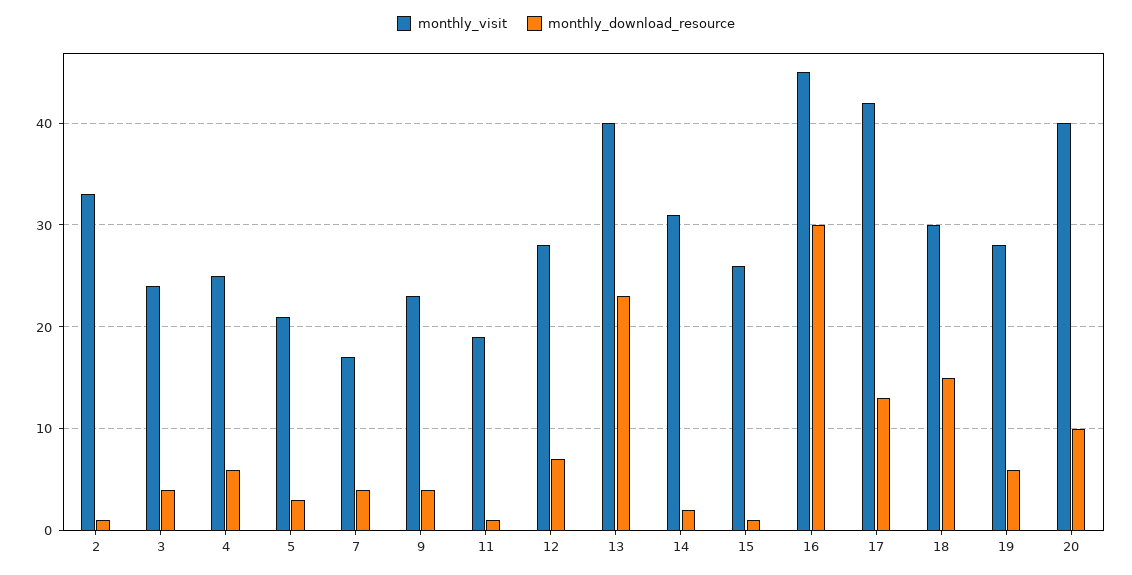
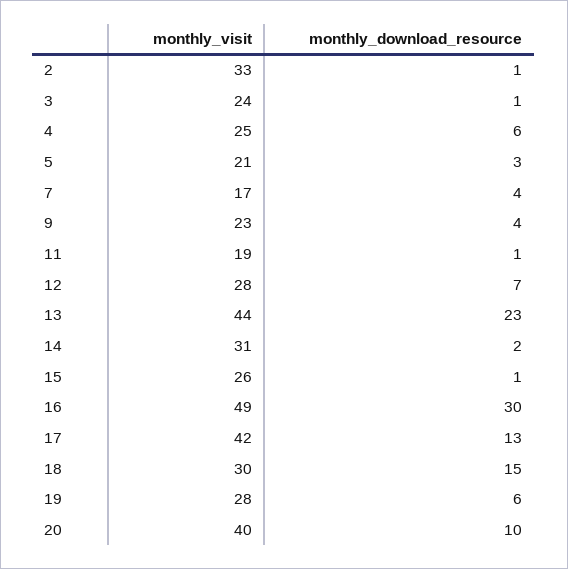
  {
    "monthly_visit": {
      "2": 33,
      "3": 24,
      "4": 25,
      "5": 21,
      "7": 17,
      "9": 23,
      "11": 19,
      "12": 28,
-     "13": 40,
+     "13": 44,
      "14": 31,
      "15": 26,
-     "16": 45,
+     "16": 49,
      "17": 42,
      "18": 30,
      "19": 28,
      "20": 40
    },
    "monthly_download_resource": {
      "2": 1,
-     "3": 4,
+     "3": 1,
      "4": 6,
      "5": 3,
      "7": 4,
      "9": 4,
      "11": 1,
      "12": 7,
      "13": 23,
      "14": 2,
      "15": 1,
      "16": 30,
      "17": 13,
      "18": 15,
      "19": 6,
      "20": 10
    }
  }

